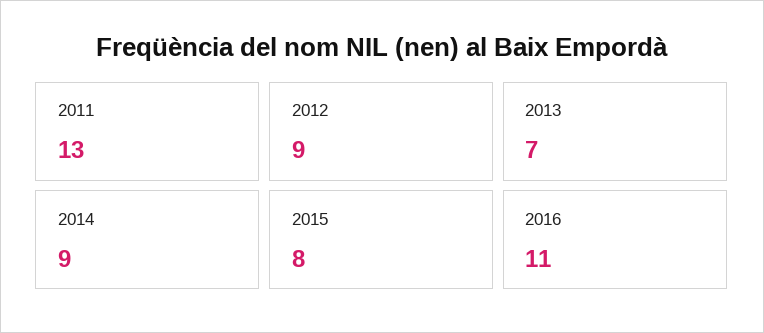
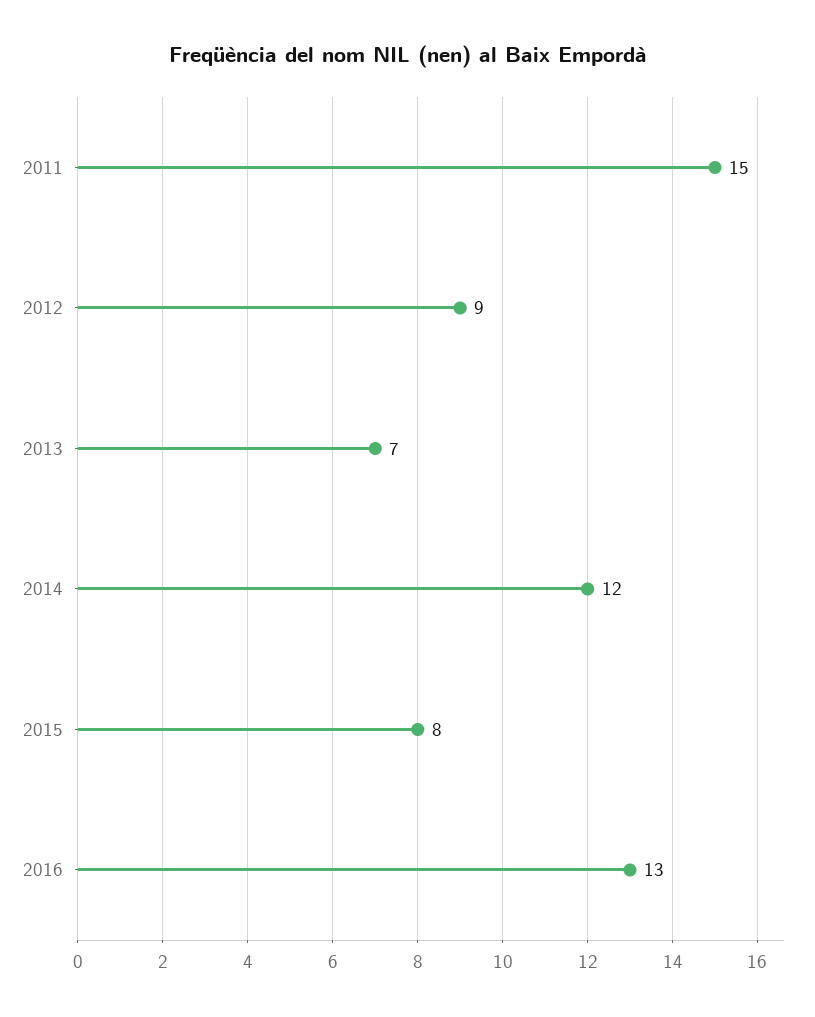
  {
-   "2011": 13,
+   "2011": 15,
    "2012": 9,
    "2013": 7,
-   "2014": 9,
+   "2014": 12,
    "2015": 8,
-   "2016": 11
+   "2016": 13
  }

